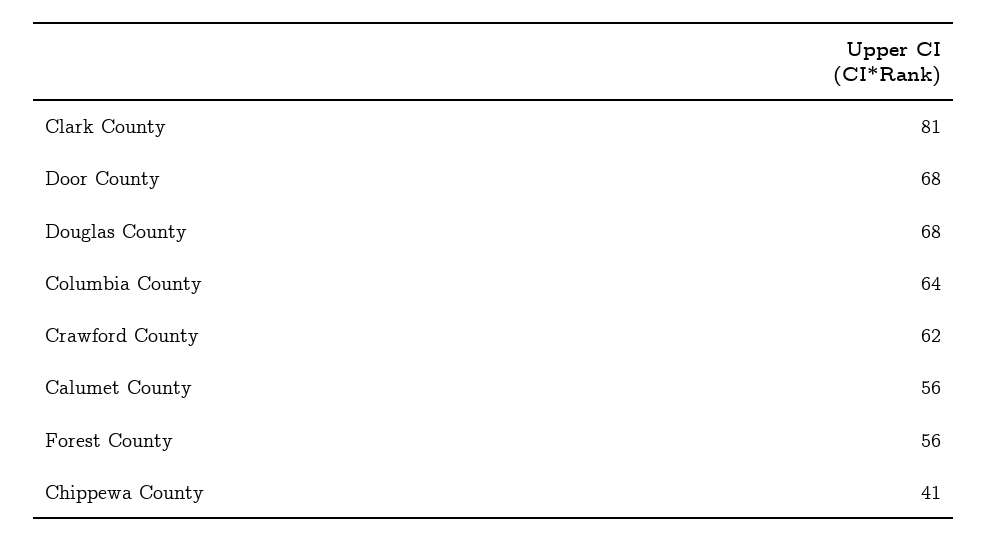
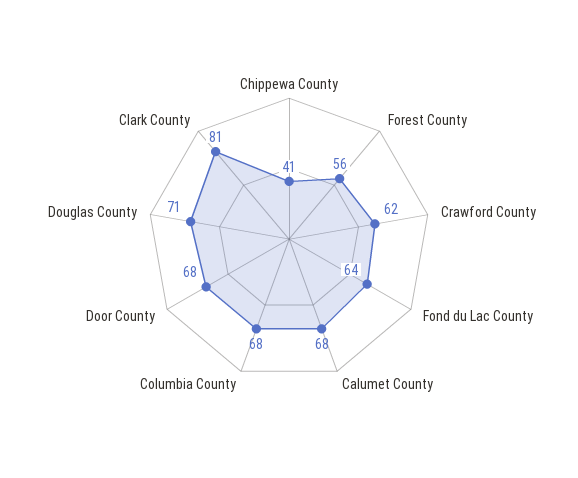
  {
    "Clark County": 81,
    "Door County": 68,
-   "Douglas County": 68,
+   "Douglas County": 71,
-   "Columbia County": 64,
+   "Columbia County": 68,
    "Crawford County": 62,
-   "Calumet County": 56,
+   "Calumet County": 68,
    "Forest County": 56,
-   "Chippewa County": 41
+   "Chippewa County": 41,
+   "Fond du Lac County": 64
  }

